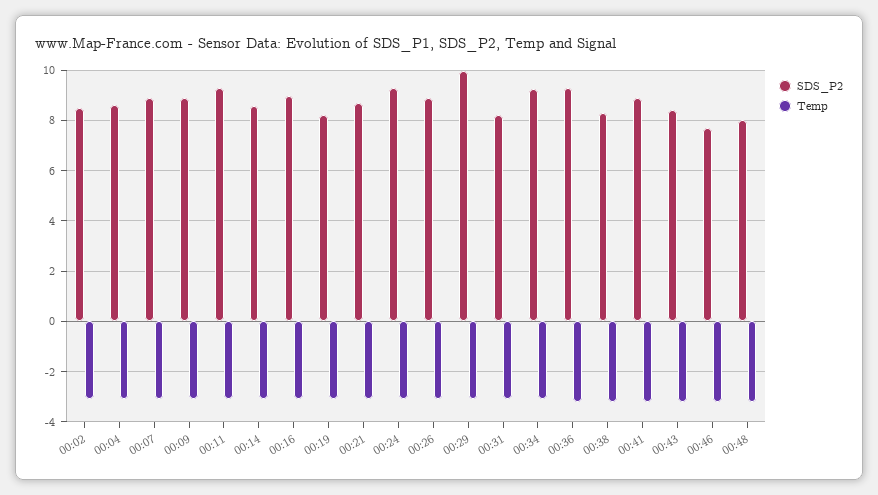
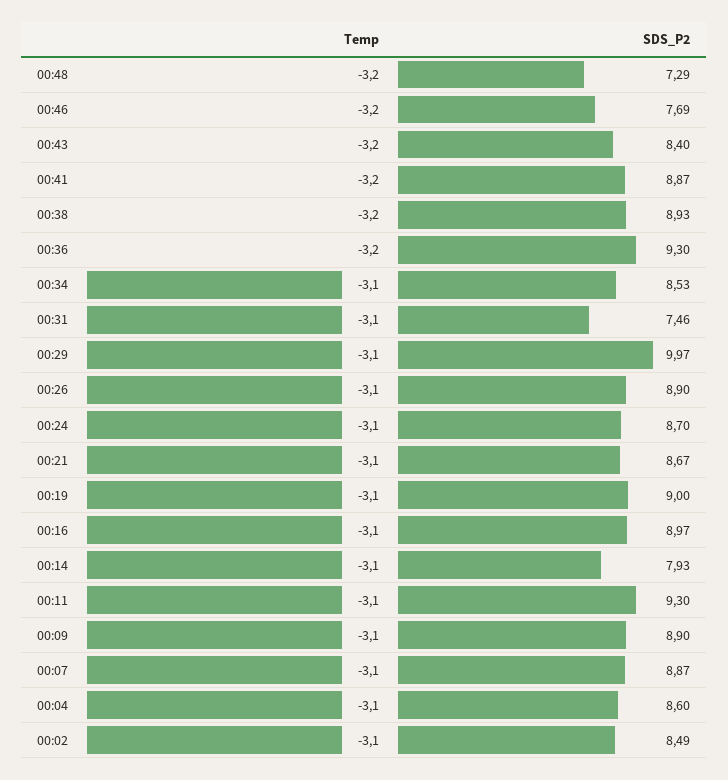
  {
    "SDS_P2": {
      "00:02": 8.49,
      "00:04": 8.6,
      "00:07": 8.87,
      "00:09": 8.9,
      "00:11": 9.3,
-     "00:14": 8.5,
+     "00:14": 7.93,
      "00:16": 8.97,
-     "00:19": 8.25,
+     "00:19": 9,
      "00:21": 8.67,
-     "00:24": 9.25,
+     "00:24": 8.7,
      "00:26": 8.9,
      "00:29": 9.97,
-     "00:31": 8.25,
+     "00:31": 7.46,
-     "00:34": 9.25,
+     "00:34": 8.53,
      "00:36": 9.3,
-     "00:38": 8.25,
+     "00:38": 8.93,
      "00:41": 8.87,
      "00:43": 8.4,
      "00:46": 7.69,
-     "00:48": 8
+     "00:48": 7.29
    },
    "Temp": {
      "00:02": -3.1,
      "00:04": -3.1,
      "00:07": -3.1,
      "00:09": -3.1,
      "00:11": -3.1,
      "00:14": -3.1,
      "00:16": -3.1,
      "00:19": -3.1,
      "00:21": -3.1,
      "00:24": -3.1,
      "00:26": -3.1,
      "00:29": -3.1,
      "00:31": -3.1,
      "00:34": -3.1,
      "00:36": -3.2,
      "00:38": -3.2,
      "00:41": -3.2,
      "00:43": -3.2,
      "00:46": -3.2,
      "00:48": -3.2
    }
  }

